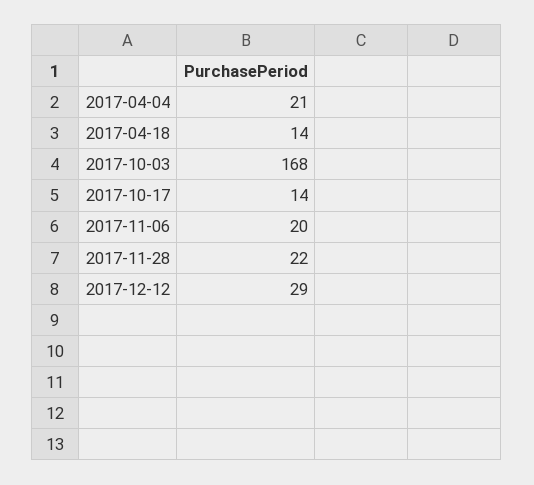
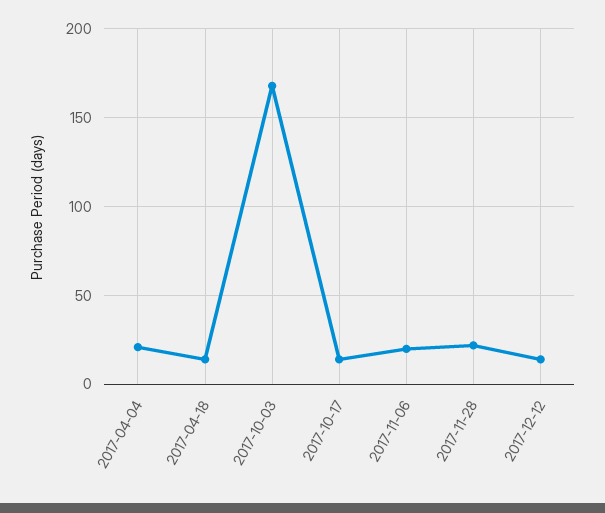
  {
    "2017-04-04": 21,
    "2017-04-18": 14,
    "2017-10-03": 168,
    "2017-10-17": 14,
    "2017-11-06": 20,
    "2017-11-28": 22,
-   "2017-12-12": 29
+   "2017-12-12": 15
  }

